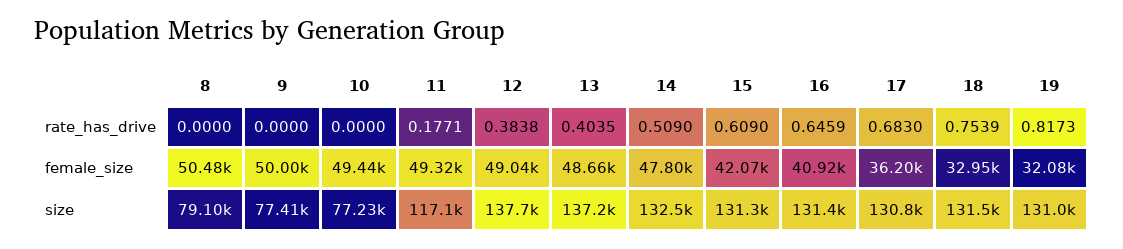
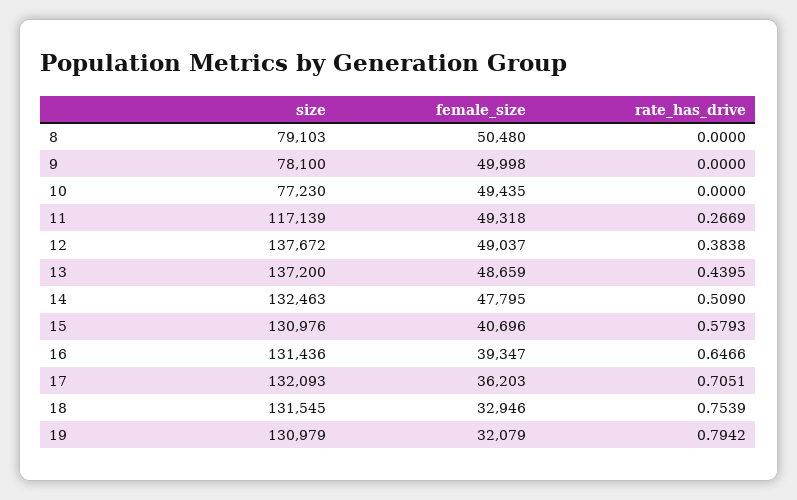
  {
    "8": {
      "rate_has_drive": 0,
      "female_size": 50480,
      "size": 79103
    },
    "9": {
      "rate_has_drive": 0,
      "female_size": 49998,
-     "size": 77410
+     "size": 78100
    },
    "10": {
      "rate_has_drive": 0,
      "female_size": 49435,
      "size": 77230
    },
    "11": {
-     "rate_has_drive": 0.1771,
+     "rate_has_drive": 0.2669,
      "female_size": 49318,
      "size": 117139
    },
    "12": {
      "rate_has_drive": 0.3838,
      "female_size": 49037,
      "size": 137672
    },
    "13": {
-     "rate_has_drive": 0.4035,
+     "rate_has_drive": 0.4395,
      "female_size": 48659,
      "size": 137200
    },
    "14": {
      "rate_has_drive": 0.509,
      "female_size": 47795,
      "size": 132463
    },
    "15": {
-     "rate_has_drive": 0.609,
+     "rate_has_drive": 0.5793,
-     "female_size": 42070,
+     "female_size": 40696,
-     "size": 131300
+     "size": 130976
    },
    "16": {
-     "rate_has_drive": 0.6459,
+     "rate_has_drive": 0.6466,
-     "female_size": 40920,
+     "female_size": 39347,
      "size": 131436
    },
    "17": {
-     "rate_has_drive": 0.683,
+     "rate_has_drive": 0.7051,
      "female_size": 36203,
-     "size": 130800
+     "size": 132093
    },
    "18": {
      "rate_has_drive": 0.7539,
      "female_size": 32946,
      "size": 131545
    },
    "19": {
-     "rate_has_drive": 0.8173,
+     "rate_has_drive": 0.7942,
      "female_size": 32079,
      "size": 130979
    }
  }

